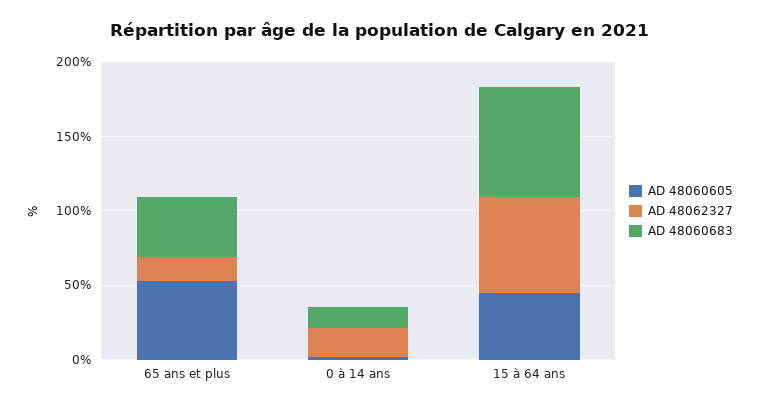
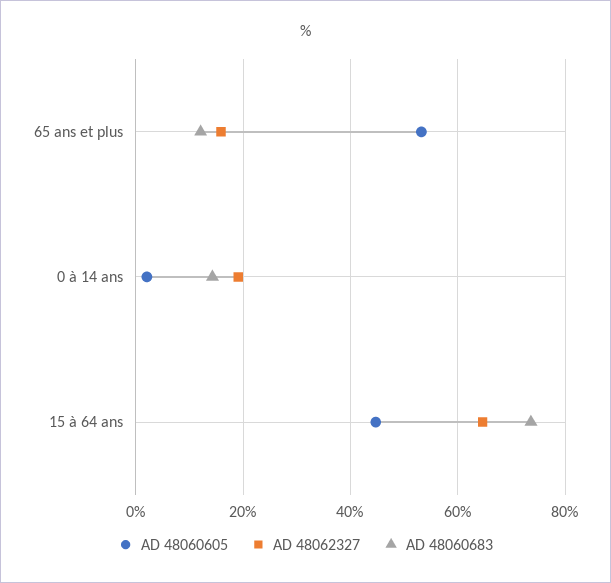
  {
    "AD 48060605": {
      "65 ans et plus": 54,
      "0 à 14 ans": 2,
      "15 à 64 ans": 44
    },
    "AD 48062327": {
      "65 ans et plus": 16,
      "0 à 14 ans": 20,
      "15 à 64 ans": 64
    },
    "AD 48060683": {
-     "65 ans et plus": 40,
+     "65 ans et plus": 12,
      "0 à 14 ans": 14,
      "15 à 64 ans": 74
    }
  }

